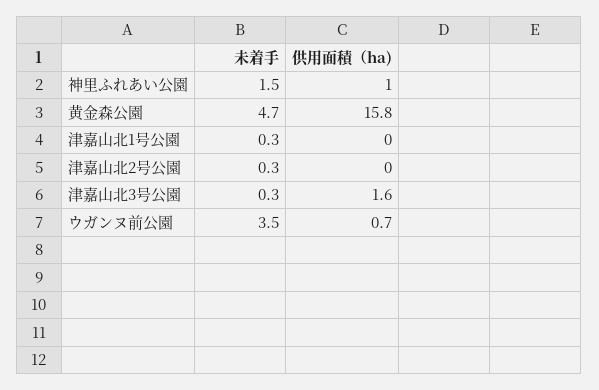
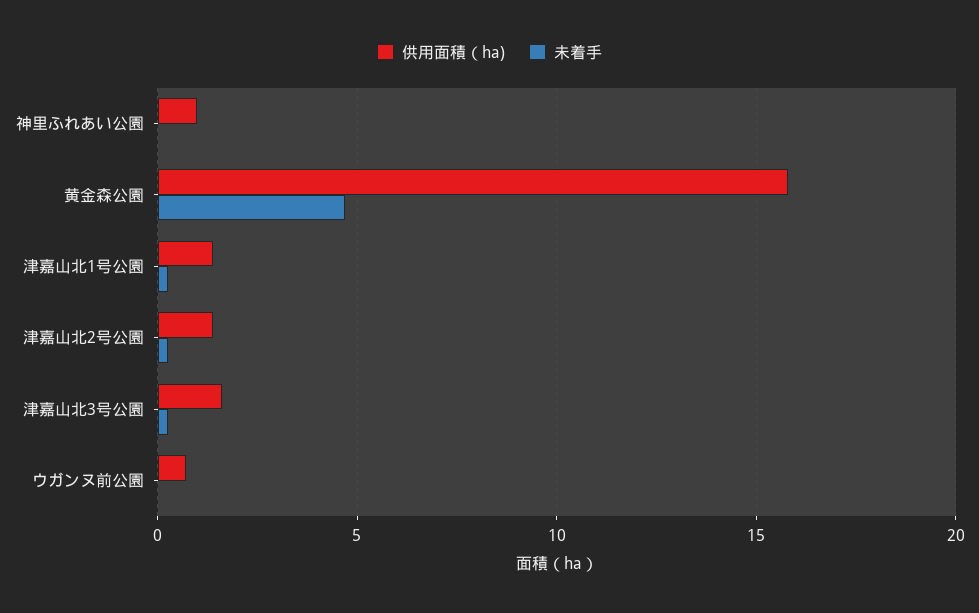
  {
    "未着手": {
-     "神里ふれあい公園": 1.5,
+     "神里ふれあい公園": 0,
      "黄金森公園": 4.7,
      "津嘉山北1号公園": 0.3,
      "津嘉山北2号公園": 0.3,
      "津嘉山北3号公園": 0.3,
-     "ウガンヌ前公園": 3.5
+     "ウガンヌ前公園": 0
    },
    "供用面積（ha)": {
      "神里ふれあい公園": 1,
      "黄金森公園": 15.8,
-     "津嘉山北1号公園": 0,
+     "津嘉山北1号公園": 1.5,
-     "津嘉山北2号公園": 0,
+     "津嘉山北2号公園": 1.5,
      "津嘉山北3号公園": 1.6,
      "ウガンヌ前公園": 0.7
    }
  }

